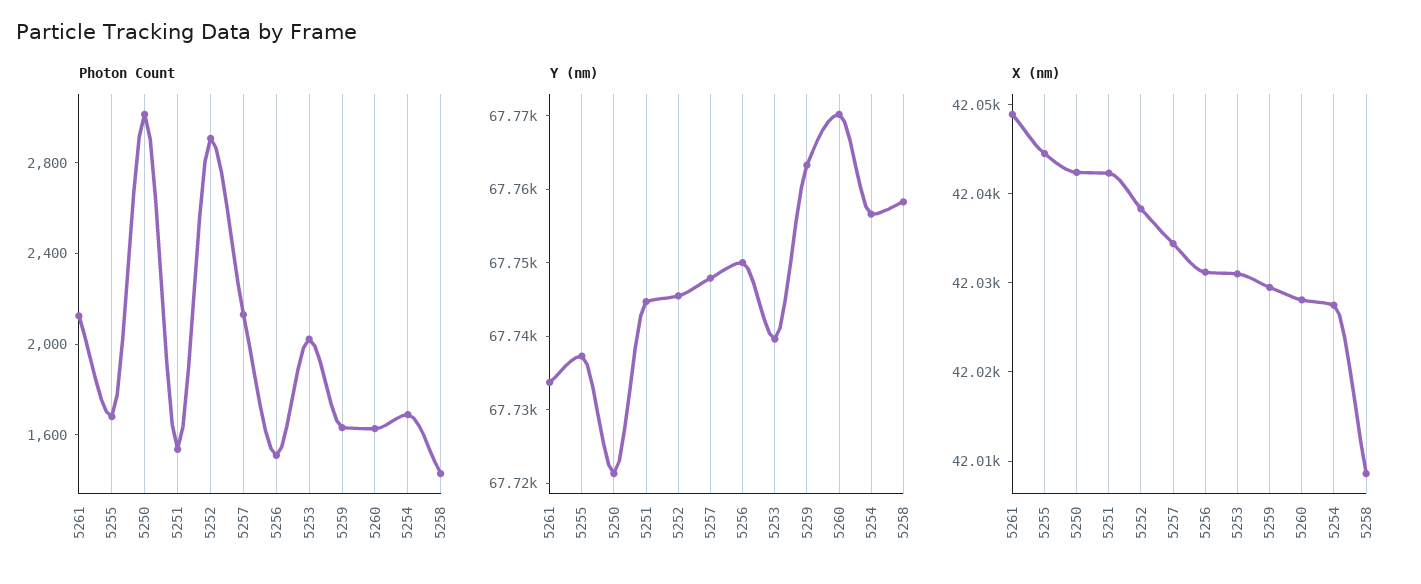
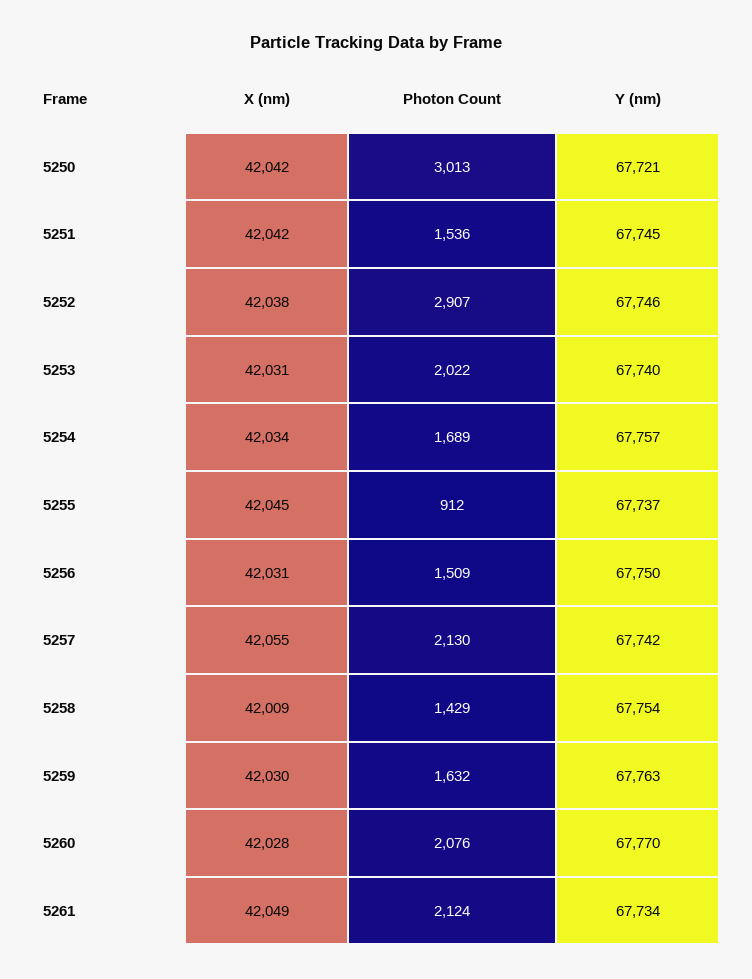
  {
    "Photon Count": {
      "5261": 2124,
-     "5255": 1700,
+     "5255": 912,
      "5250": 3013,
      "5251": 1536,
      "5252": 2907,
      "5257": 2130,
      "5256": 1509,
      "5253": 2022,
      "5259": 1632,
-     "5260": 1600,
+     "5260": 2076,
      "5254": 1689,
      "5258": 1429
    },
    "Y (nm)": {
      "5261": 67734,
      "5255": 67737,
      "5250": 67721,
      "5251": 67745,
      "5252": 67746,
-     "5257": 67748,
+     "5257": 67742,
      "5256": 67750,
      "5253": 67740,
      "5259": 67763,
      "5260": 67770,
      "5254": 67757,
-     "5258": 67758
+     "5258": 67754
    },
    "X (nm)": {
      "5261": 42049,
      "5255": 42045,
      "5250": 42042,
      "5251": 42042,
      "5252": 42038,
-     "5257": 42034,
+     "5257": 42055,
      "5256": 42031,
      "5253": 42031,
      "5259": 42030,
      "5260": 42028,
-     "5254": 42028,
+     "5254": 42034,
      "5258": 42009
    }
  }

